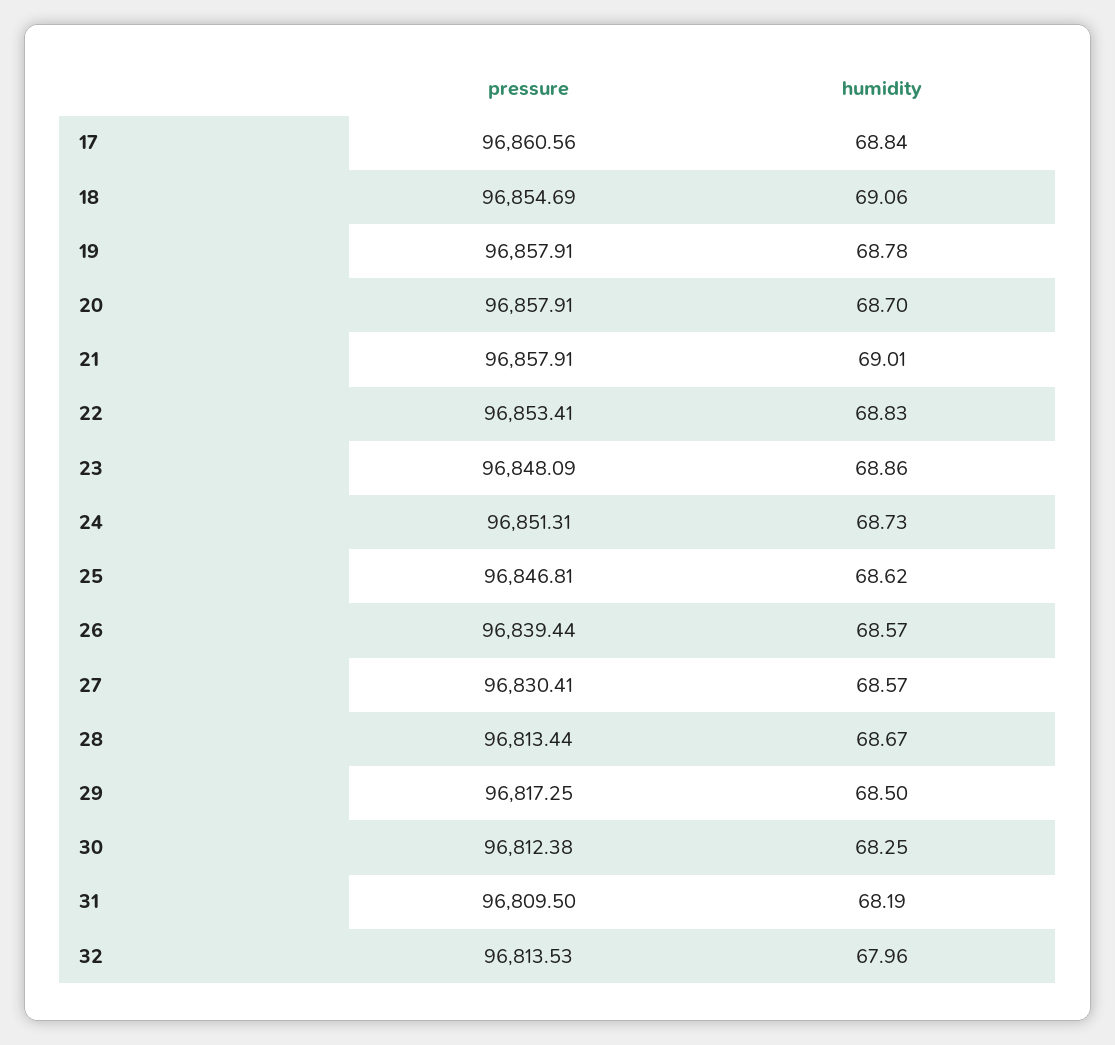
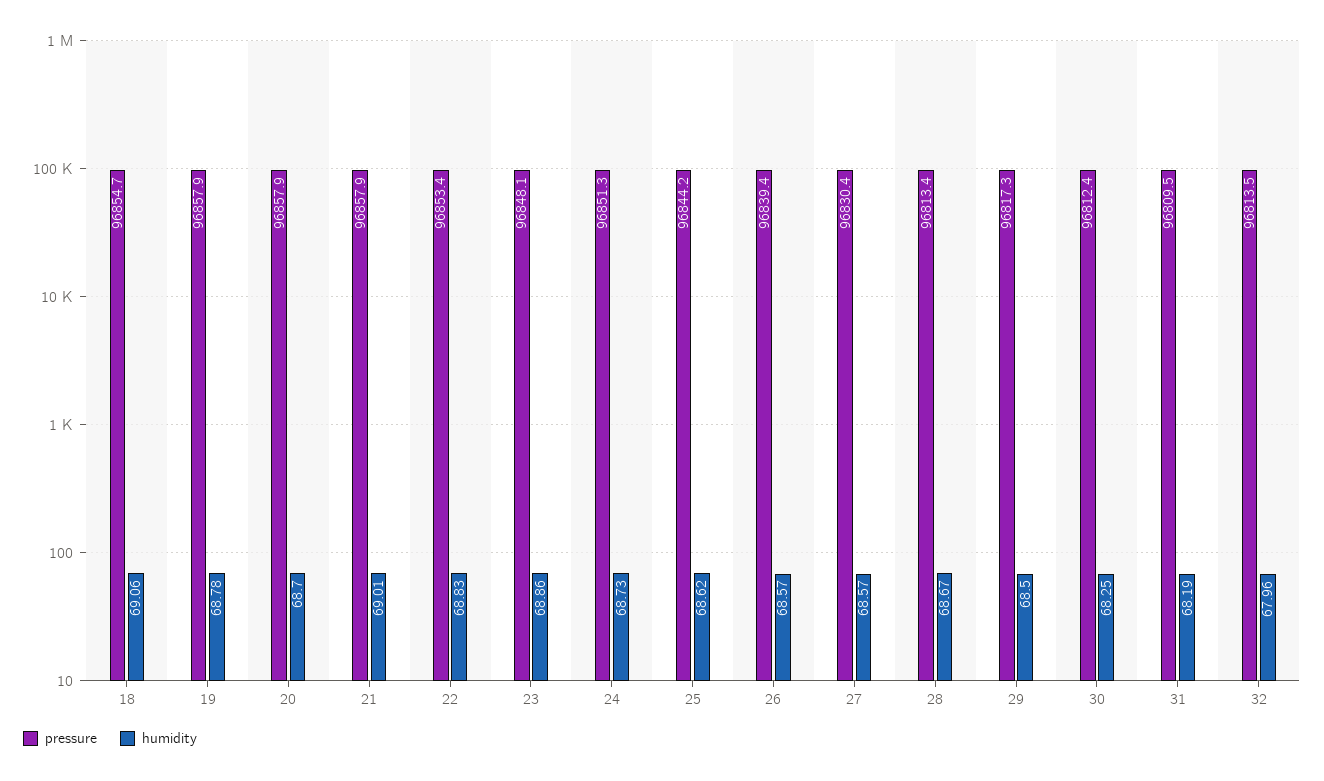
  {
    "pressure": {
-     "17": 96860.56,
      "18": 96854.69,
      "19": 96857.91,
      "20": 96857.91,
      "21": 96857.91,
      "22": 96853.41,
      "23": 96848.09,
      "24": 96851.31,
-     "25": 96846.81,
+     "25": 96844.2,
      "26": 96839.44,
      "27": 96830.41,
      "28": 96813.44,
      "29": 96817.25,
      "30": 96812.38,
      "31": 96809.5,
      "32": 96813.53
    },
    "humidity": {
-     "17": 68.84,
      "18": 69.06,
      "19": 68.78,
      "20": 68.7,
      "21": 69.01,
      "22": 68.83,
      "23": 68.86,
      "24": 68.73,
      "25": 68.62,
      "26": 68.57,
      "27": 68.57,
      "28": 68.67,
      "29": 68.5,
      "30": 68.25,
      "31": 68.19,
      "32": 67.96
    }
  }

